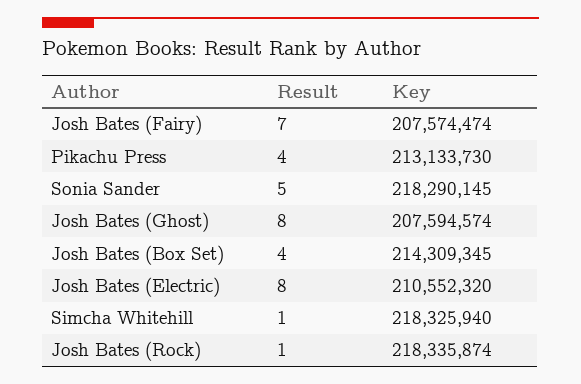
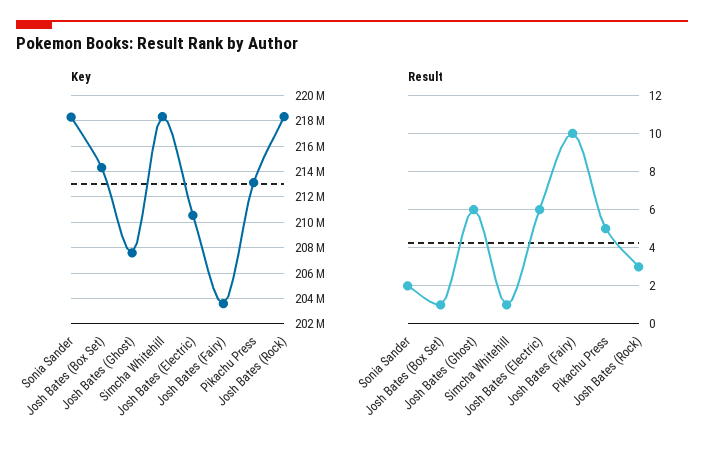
  {
    "Result": {
-     "Josh Bates (Fairy)": 7,
+     "Josh Bates (Fairy)": 10,
-     "Pikachu Press": 4,
+     "Pikachu Press": 5,
-     "Sonia Sander": 5,
+     "Sonia Sander": 2,
-     "Josh Bates (Ghost)": 8,
+     "Josh Bates (Ghost)": 6,
-     "Josh Bates (Box Set)": 4,
+     "Josh Bates (Box Set)": 1,
-     "Josh Bates (Electric)": 8,
+     "Josh Bates (Electric)": 6,
      "Simcha Whitehill": 1,
-     "Josh Bates (Rock)": 1
+     "Josh Bates (Rock)": 3
    },
    "Key": {
-     "Josh Bates (Fairy)": 207574474,
+     "Josh Bates (Fairy)": 203500000,
      "Pikachu Press": 213133730,
      "Sonia Sander": 218290145,
      "Josh Bates (Ghost)": 207594574,
      "Josh Bates (Box Set)": 214309345,
      "Josh Bates (Electric)": 210552320,
      "Simcha Whitehill": 218325940,
      "Josh Bates (Rock)": 218335874
    }
  }

